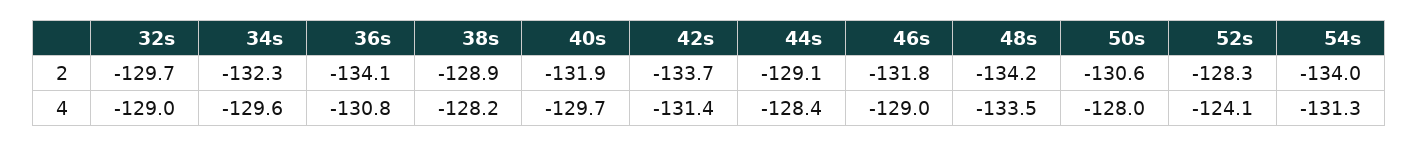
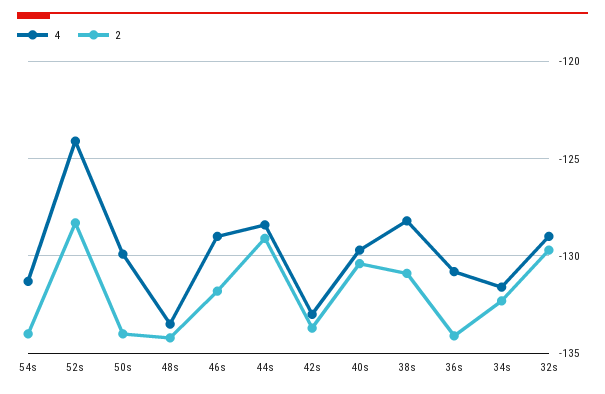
  {
    "2": {
      "32s": -129.7,
      "34s": -132.3,
      "36s": -134.1,
-     "38s": -128.9,
+     "38s": -131,
-     "40s": -131.9,
+     "40s": -130.5,
      "42s": -133.7,
      "44s": -129.1,
      "46s": -131.8,
      "48s": -134.2,
-     "50s": -130.6,
+     "50s": -134,
      "52s": -128.3,
      "54s": -134
    },
    "4": {
      "32s": -129,
-     "34s": -129.6,
+     "34s": -131.5,
      "36s": -130.8,
      "38s": -128.2,
      "40s": -129.7,
-     "42s": -131.4,
+     "42s": -133,
      "44s": -128.4,
      "46s": -129,
      "48s": -133.5,
-     "50s": -128,
+     "50s": -130,
      "52s": -124.1,
      "54s": -131.3
    }
  }

